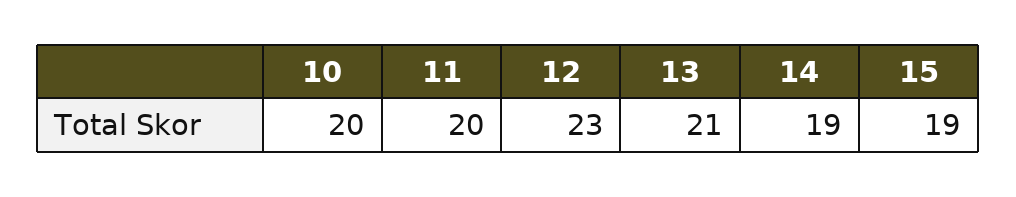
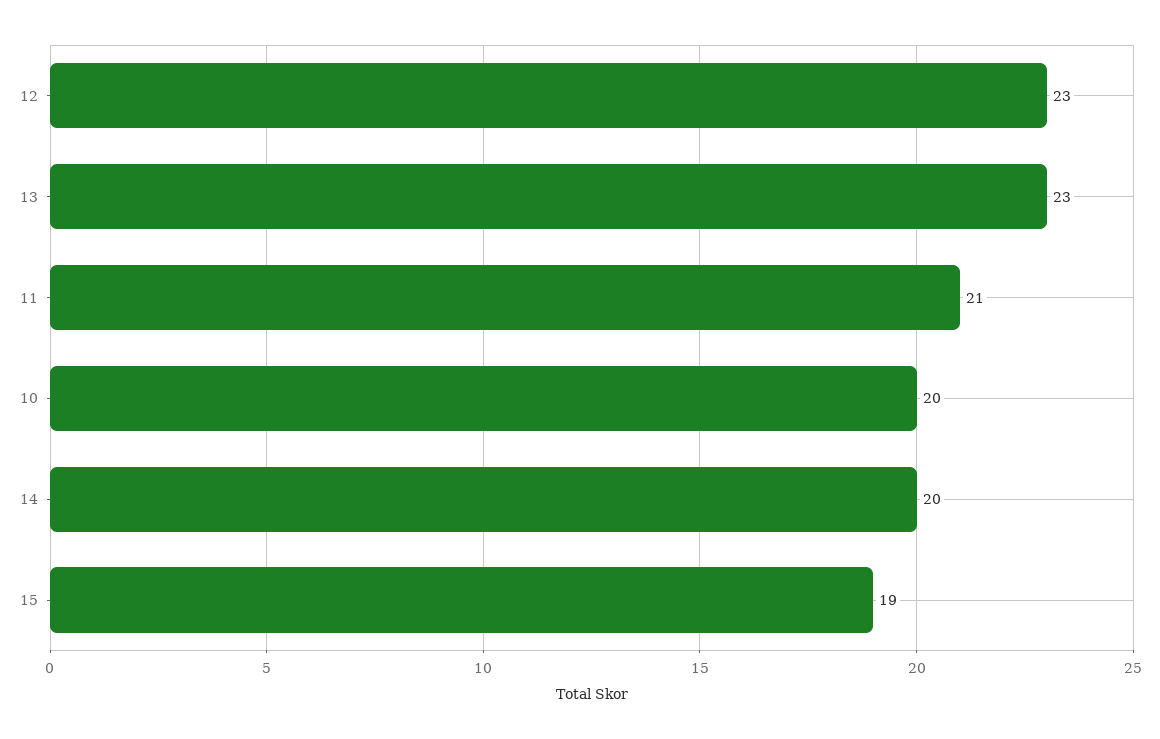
  {
    "10": 20,
-   "11": 20,
+   "11": 21,
    "12": 23,
-   "13": 21,
+   "13": 23,
-   "14": 19,
+   "14": 20,
    "15": 19
  }

